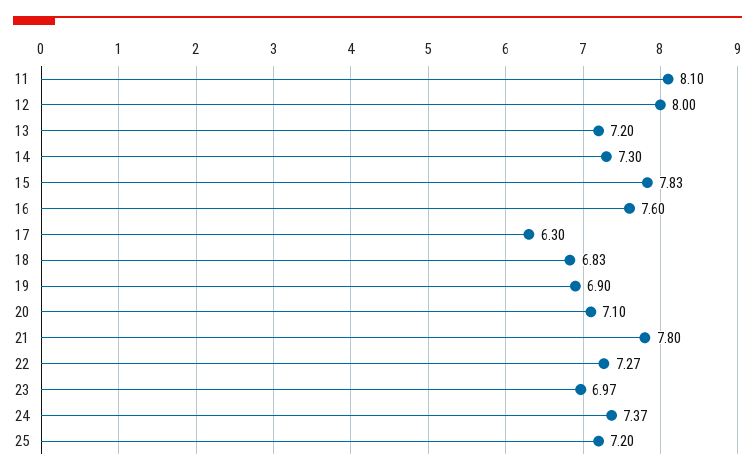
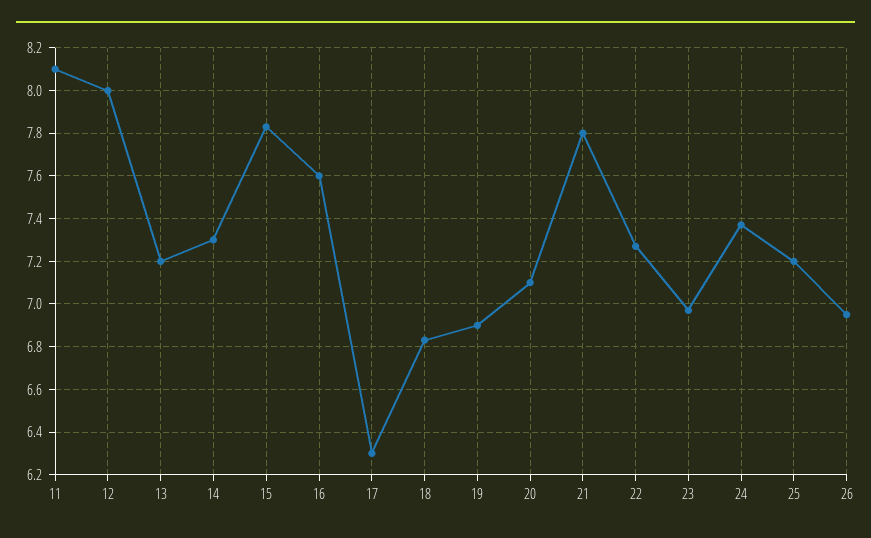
  {
    "11": 8.1,
    "12": 8,
    "13": 7.2,
    "14": 7.3,
    "15": 7.83,
    "16": 7.6,
    "17": 6.3,
    "18": 6.83,
    "19": 6.9,
    "20": 7.1,
    "21": 7.8,
    "22": 7.27,
    "23": 6.97,
    "24": 7.37,
-   "25": 7.2
+   "25": 7.2,
+   "26": 6.95
  }

